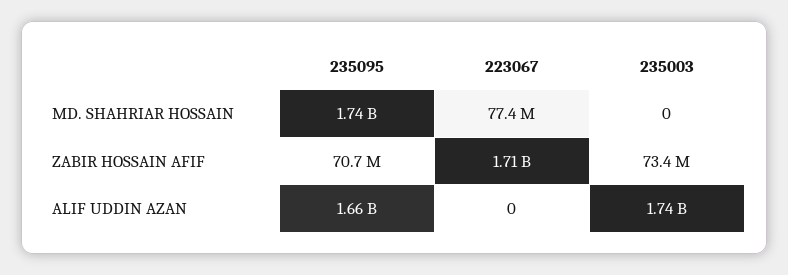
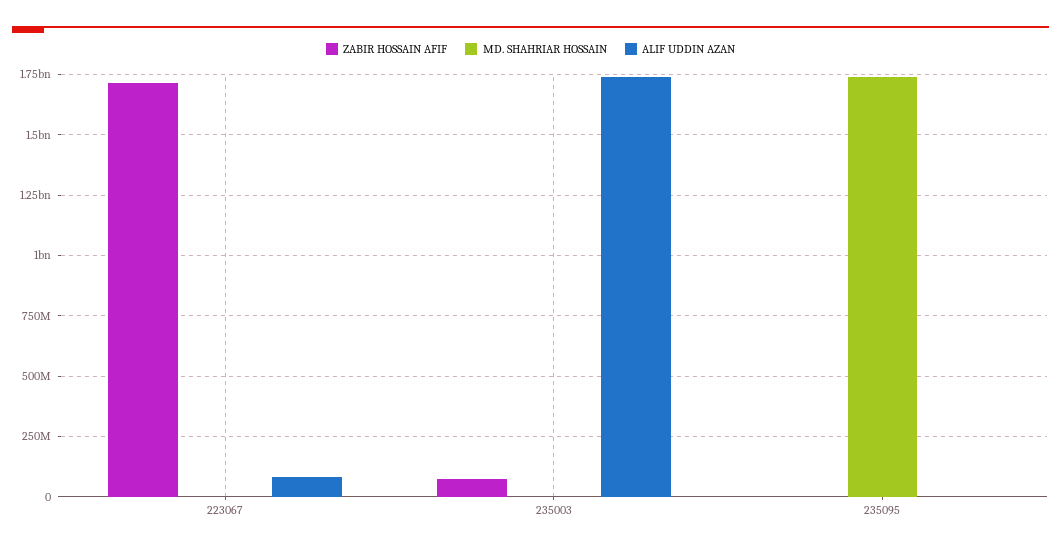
  {
    "MD. SHAHRIAR HOSSAIN": {
      "235095": 1740000000,
-     "223067": 77400000,
+     "223067": 0,
      "235003": 0
    },
    "ZABIR HOSSAIN AFIF": {
-     "235095": 70700000,
+     "235095": 0,
      "223067": 1710000000,
      "235003": 73400000
    },
    "ALIF UDDIN AZAN": {
-     "235095": 1660000000,
+     "235095": 0,
-     "223067": 0,
+     "223067": 75000000,
      "235003": 1740000000
    }
  }

